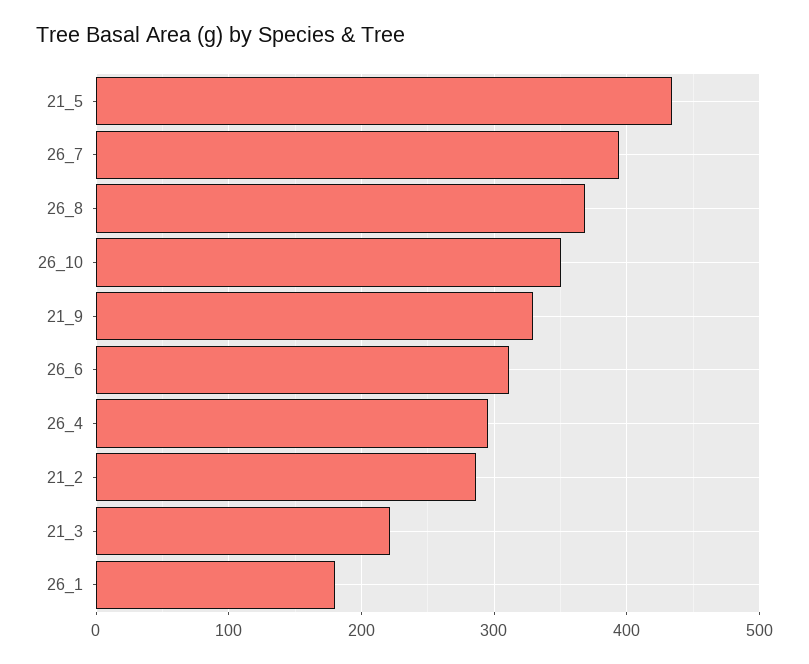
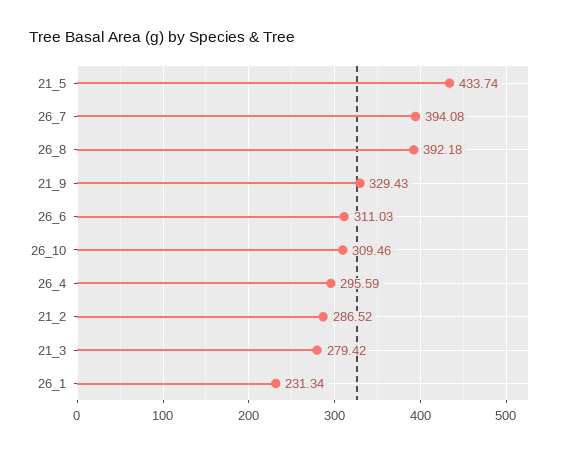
  {
    "21_5": 433.74,
    "26_7": 394.08,
-   "26_8": 370,
+   "26_8": 392.18,
-   "26_10": 350,
+   "26_10": 309.46,
    "21_9": 329.43,
    "26_6": 311.03,
    "26_4": 295.59,
    "21_2": 286.52,
-   "21_3": 220,
+   "21_3": 279.42,
-   "26_1": 180
+   "26_1": 231.34
  }

